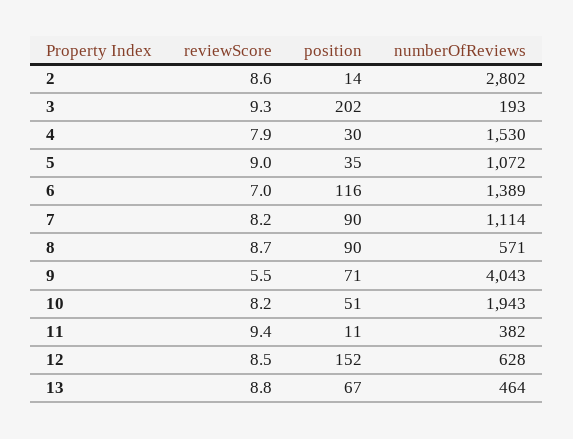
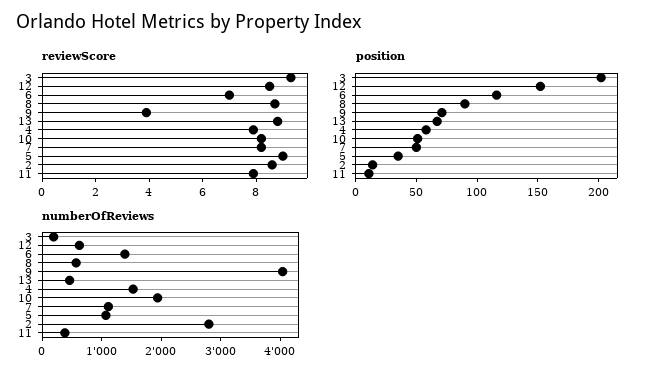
  {
    "reviewScore": {
      "2": 8.6,
      "3": 9.3,
      "4": 7.9,
      "5": 9,
      "6": 7,
      "7": 8.2,
      "8": 8.7,
-     "9": 5.5,
+     "9": 4,
      "10": 8.2,
-     "11": 9.4,
+     "11": 8,
      "12": 8.5,
      "13": 8.8
    },
    "position": {
      "2": 14,
      "3": 202,
-     "4": 30,
+     "4": 60,
      "5": 35,
      "6": 116,
-     "7": 90,
+     "7": 50,
      "8": 90,
      "9": 71,
      "10": 51,
      "11": 11,
      "12": 152,
      "13": 67
    },
    "numberOfReviews": {
      "2": 2802,
      "3": 193,
      "4": 1530,
      "5": 1072,
      "6": 1389,
      "7": 1114,
      "8": 571,
      "9": 4043,
      "10": 1943,
      "11": 382,
      "12": 628,
      "13": 464
    }
  }

